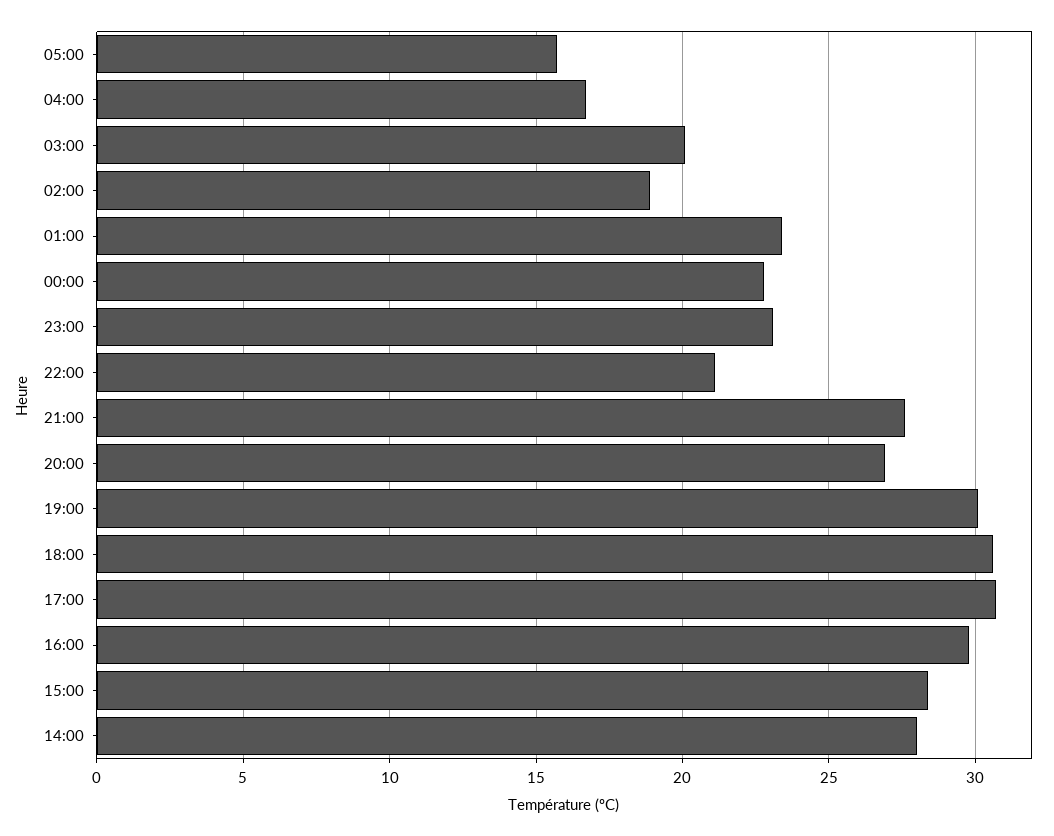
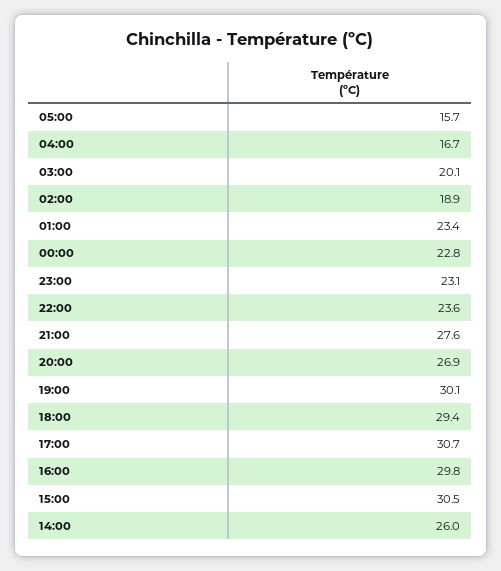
  {
    "05:00": 15.7,
    "04:00": 16.7,
    "03:00": 20.1,
    "02:00": 18.9,
    "01:00": 23.4,
    "00:00": 22.8,
    "23:00": 23.1,
-   "22:00": 21,
+   "22:00": 23.6,
    "21:00": 27.6,
    "20:00": 26.9,
    "19:00": 30.1,
-   "18:00": 30.5,
+   "18:00": 29.4,
    "17:00": 30.7,
    "16:00": 29.8,
-   "15:00": 28.5,
+   "15:00": 30.5,
-   "14:00": 28
+   "14:00": 26
  }

